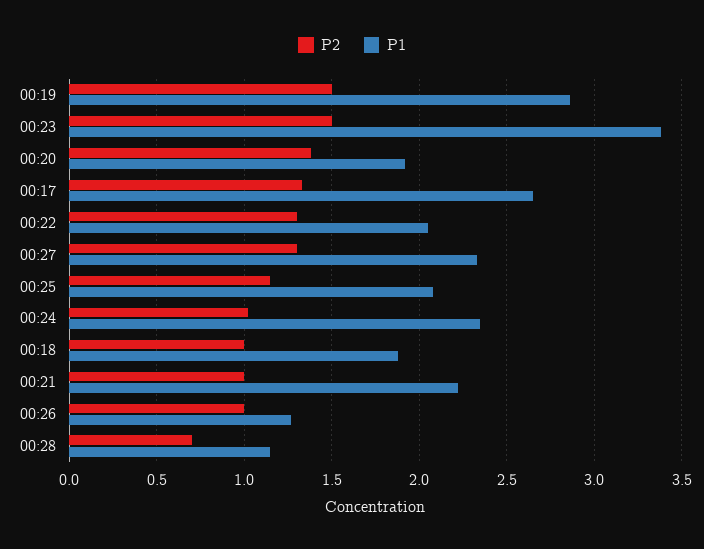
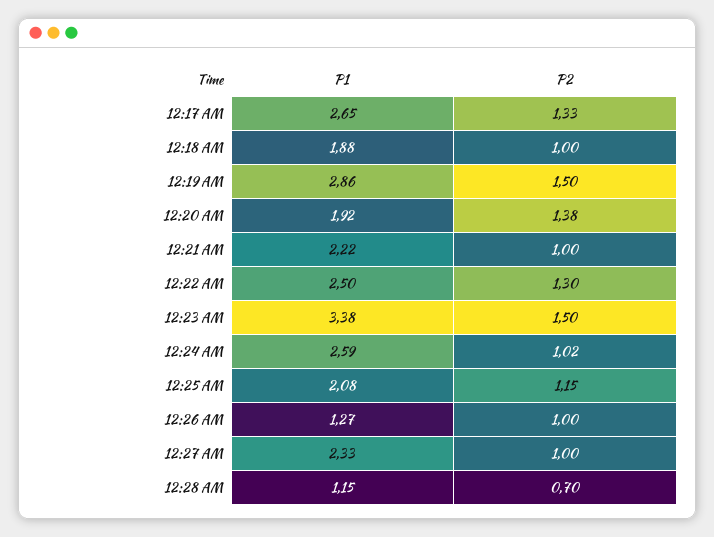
  {
    "P2": {
      "00:19": 1.5,
      "00:23": 1.5,
      "00:20": 1.38,
      "00:17": 1.33,
      "00:22": 1.3,
-     "00:27": 1.3,
+     "00:27": 1,
      "00:25": 1.15,
      "00:24": 1.02,
      "00:18": 1,
      "00:21": 1,
      "00:26": 1,
      "00:28": 0.7
    },
    "P1": {
      "00:19": 2.86,
      "00:23": 3.38,
      "00:20": 1.92,
      "00:17": 2.65,
-     "00:22": 2.05,
+     "00:22": 2.5,
      "00:27": 2.33,
      "00:25": 2.08,
-     "00:24": 2.35,
+     "00:24": 2.59,
      "00:18": 1.88,
      "00:21": 2.22,
      "00:26": 1.27,
      "00:28": 1.15
    }
  }

